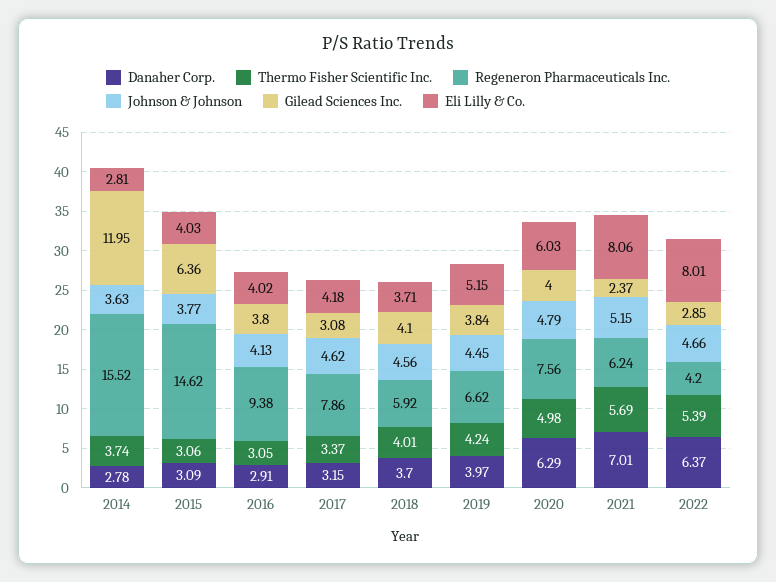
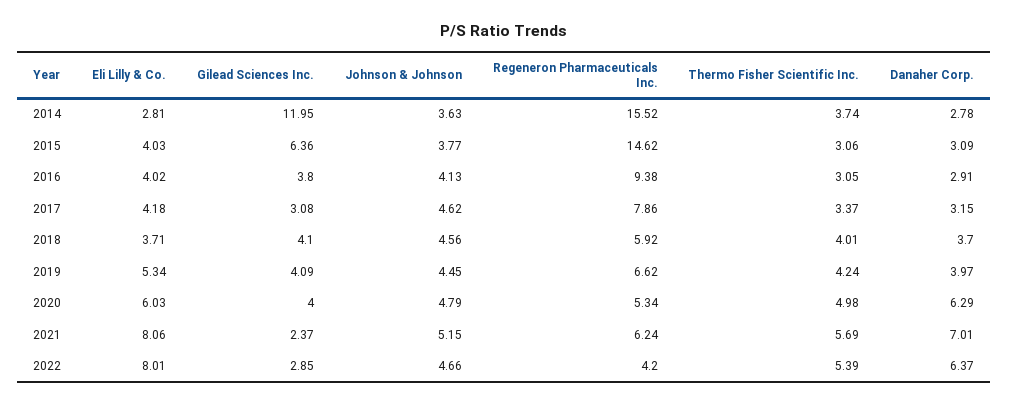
  {
    "Danaher Corp.": {
      "2014": 2.78,
      "2015": 3.09,
      "2016": 2.91,
      "2017": 3.15,
      "2018": 3.7,
      "2019": 3.97,
      "2020": 6.29,
      "2021": 7.01,
      "2022": 6.37
    },
    "Thermo Fisher Scientific Inc.": {
      "2014": 3.74,
      "2015": 3.06,
      "2016": 3.05,
      "2017": 3.37,
      "2018": 4.01,
      "2019": 4.24,
      "2020": 4.98,
      "2021": 5.69,
      "2022": 5.39
    },
    "Regeneron Pharmaceuticals Inc.": {
      "2014": 15.52,
      "2015": 14.62,
      "2016": 9.38,
      "2017": 7.86,
      "2018": 5.92,
      "2019": 6.62,
-     "2020": 7.56,
+     "2020": 5.34,
      "2021": 6.24,
      "2022": 4.2
    },
    "Johnson & Johnson": {
      "2014": 3.63,
      "2015": 3.77,
      "2016": 4.13,
      "2017": 4.62,
      "2018": 4.56,
      "2019": 4.45,
      "2020": 4.79,
      "2021": 5.15,
      "2022": 4.66
    },
    "Gilead Sciences Inc.": {
      "2014": 11.95,
      "2015": 6.36,
      "2016": 3.8,
      "2017": 3.08,
      "2018": 4.1,
-     "2019": 3.84,
+     "2019": 4.09,
      "2020": 4,
      "2021": 2.37,
      "2022": 2.85
    },
    "Eli Lilly & Co.": {
      "2014": 2.81,
      "2015": 4.03,
      "2016": 4.02,
      "2017": 4.18,
      "2018": 3.71,
-     "2019": 5.15,
+     "2019": 5.34,
      "2020": 6.03,
      "2021": 8.06,
      "2022": 8.01
    }
  }

